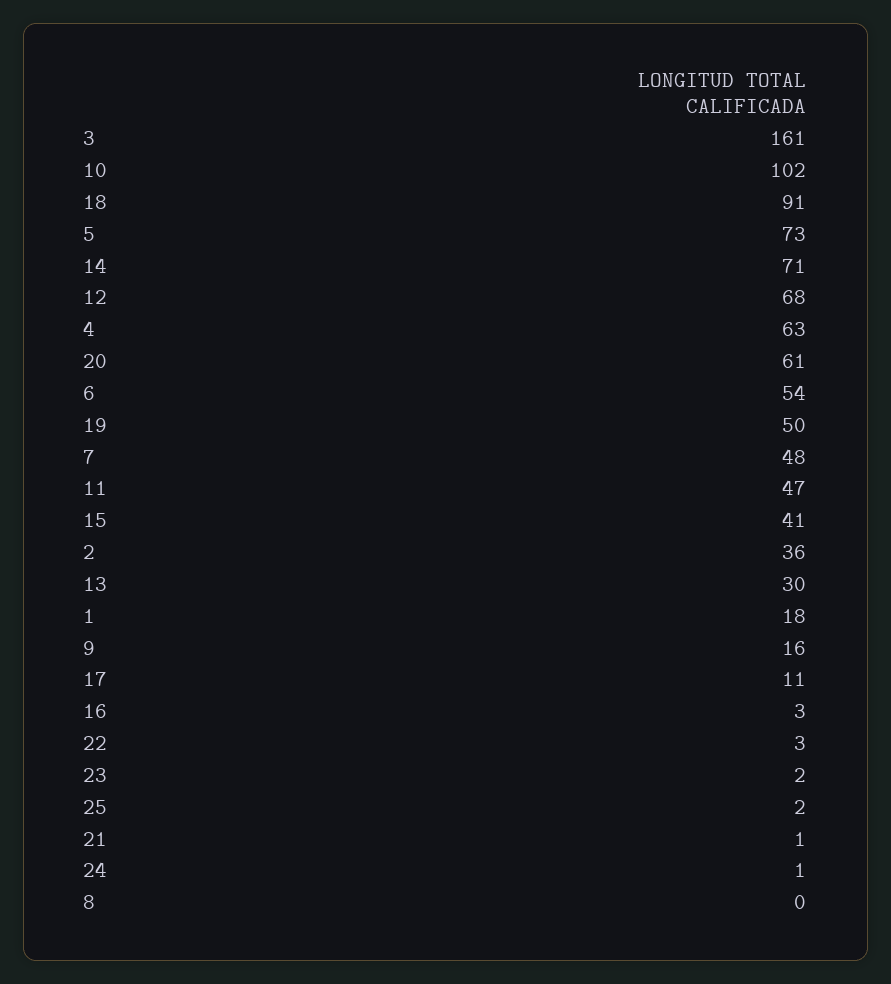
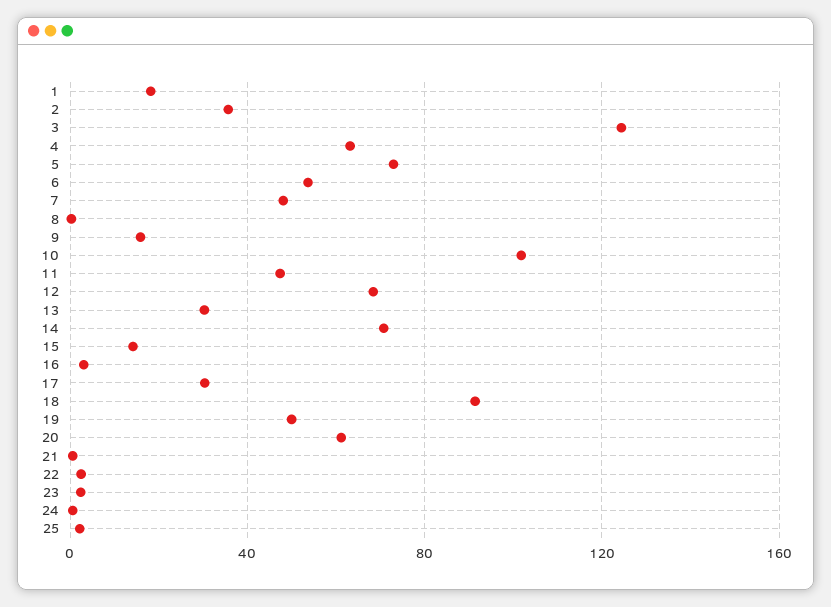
  {
-   "3": 161,
+   "3": 125,
    "10": 102,
    "18": 91,
    "5": 73,
    "14": 71,
    "12": 68,
    "4": 63,
    "20": 61,
    "6": 54,
    "19": 50,
    "7": 48,
    "11": 47,
-   "15": 41,
+   "15": 15,
    "2": 36,
    "13": 30,
    "1": 18,
    "9": 16,
-   "17": 11,
+   "17": 30,
    "16": 3,
    "22": 3,
    "23": 2,
    "25": 2,
    "21": 1,
    "24": 1,
    "8": 0
  }

